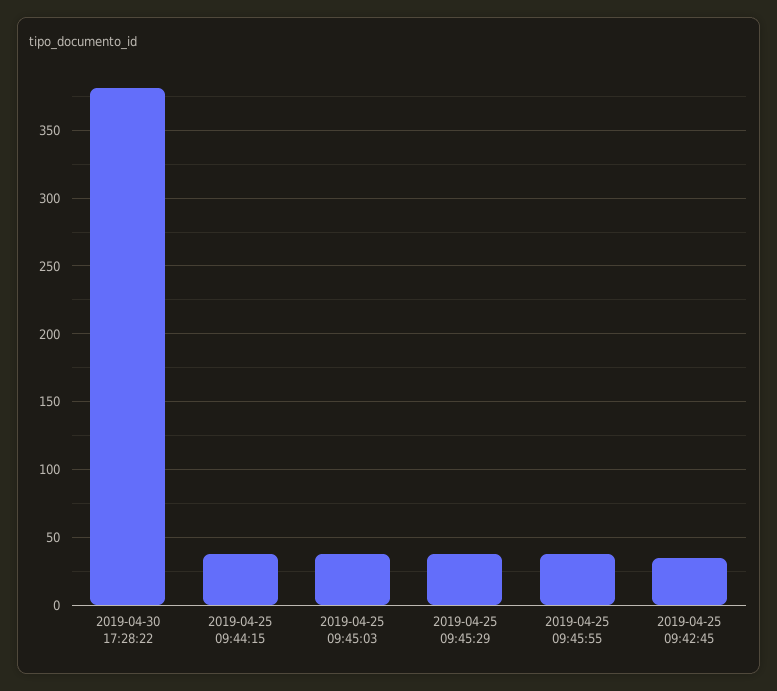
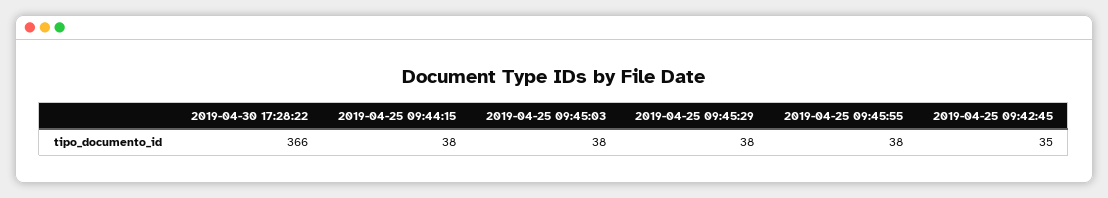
  {
-   "2019-04-30 17:28:22": 380,
+   "2019-04-30 17:28:22": 366,
    "2019-04-25 09:44:15": 38,
    "2019-04-25 09:45:03": 38,
    "2019-04-25 09:45:29": 38,
    "2019-04-25 09:45:55": 38,
    "2019-04-25 09:42:45": 35
  }

